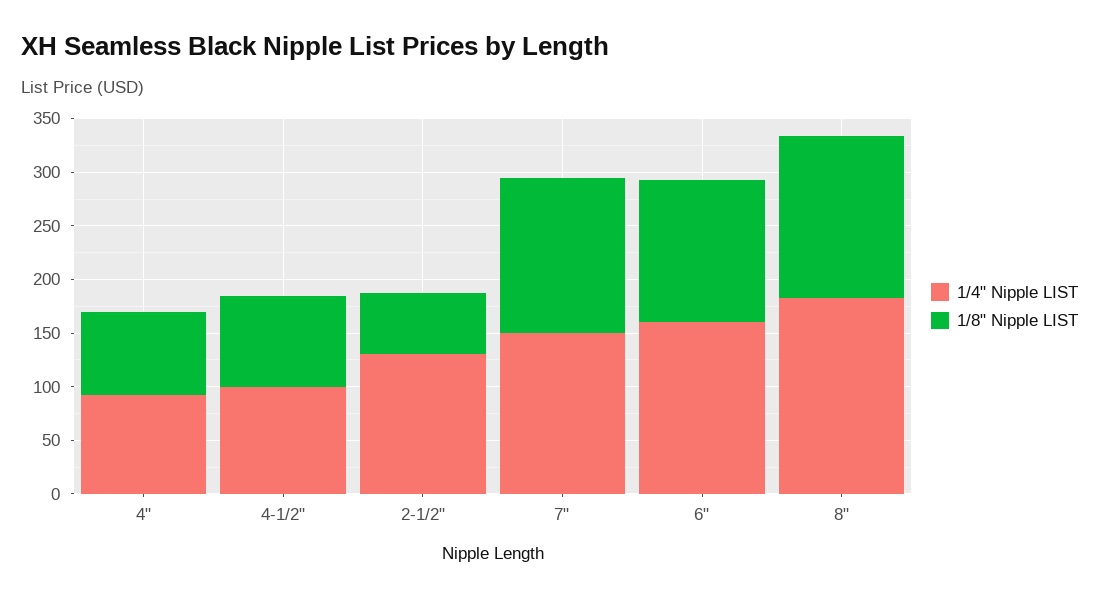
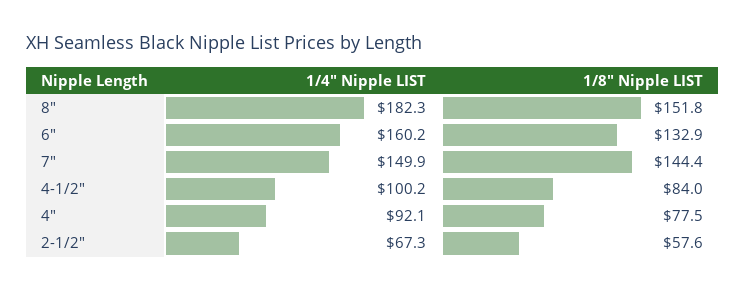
  {
    "1/4\" Nipple LIST": {
      "4\"": 92.1,
      "4-1/2\"": 100.2,
-     "2-1/2\"": 130,
+     "2-1/2\"": 67.3,
      "7\"": 149.9,
      "6\"": 160.2,
      "8\"": 182.3
    },
    "1/8\" Nipple LIST": {
      "4\"": 77.5,
      "4-1/2\"": 84,
      "2-1/2\"": 57.6,
      "7\"": 144.4,
      "6\"": 132.9,
      "8\"": 151.8
    }
  }

